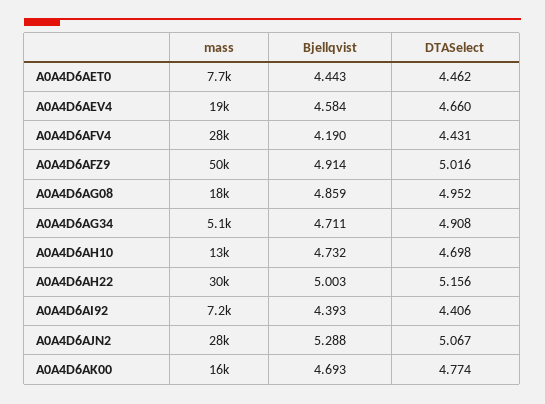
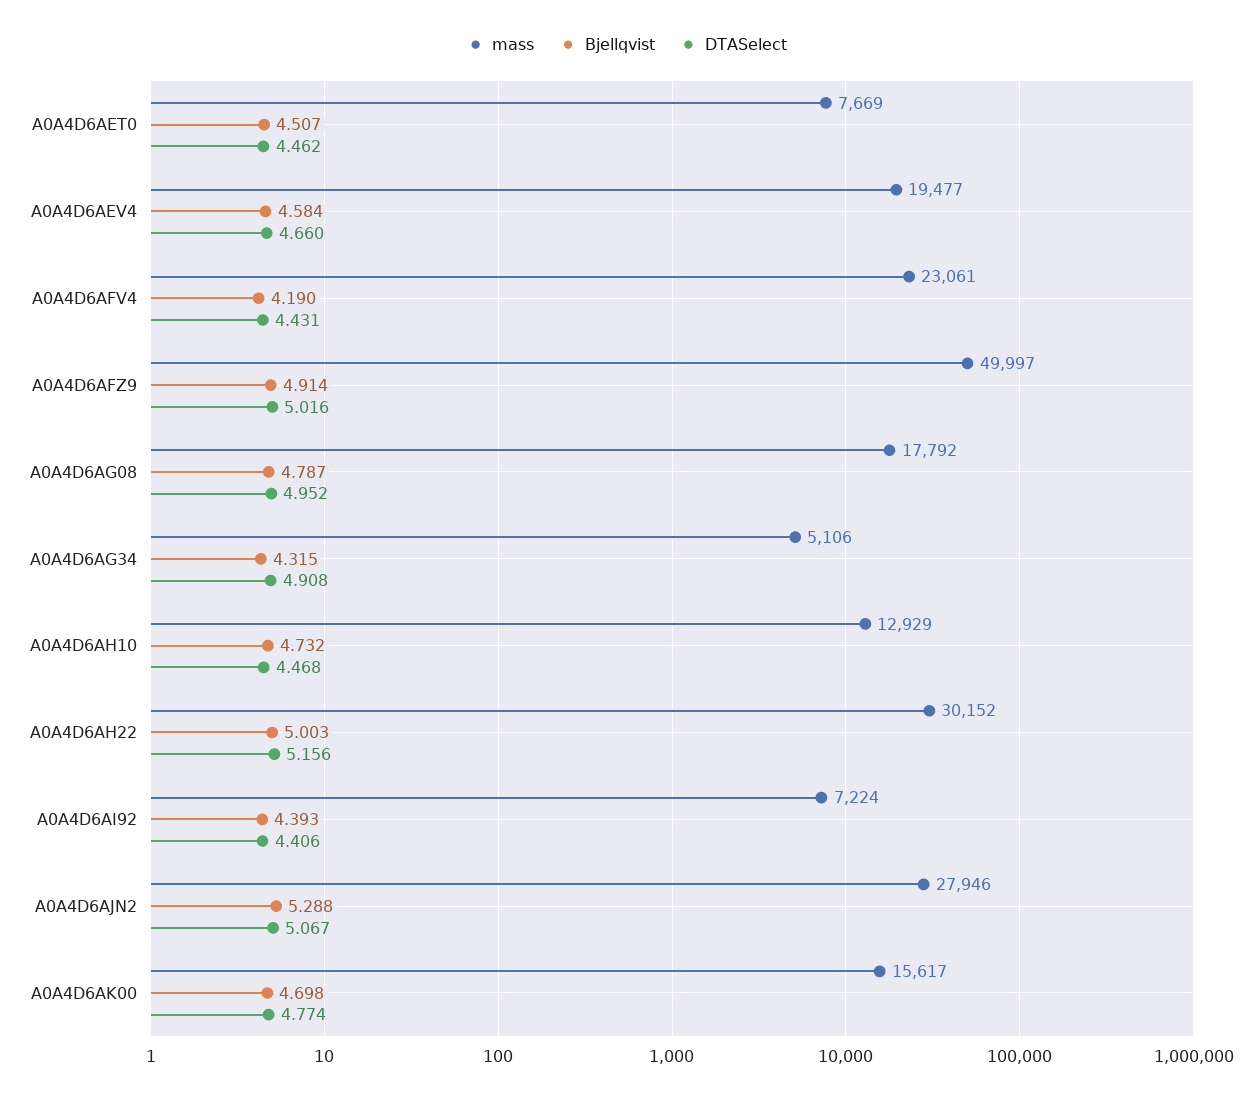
  {
    "mass": {
      "A0A4D6AET0": 7669,
      "A0A4D6AEV4": 19477,
-     "A0A4D6AFV4": 28000,
+     "A0A4D6AFV4": 23061,
      "A0A4D6AFZ9": 49997,
      "A0A4D6AG08": 17792,
      "A0A4D6AG34": 5106,
      "A0A4D6AH10": 12929,
      "A0A4D6AH22": 30152,
      "A0A4D6AI92": 7224,
      "A0A4D6AJN2": 27946,
      "A0A4D6AK00": 15617
    },
    "Bjellqvist": {
-     "A0A4D6AET0": 4.443,
+     "A0A4D6AET0": 4.507,
      "A0A4D6AEV4": 4.584,
      "A0A4D6AFV4": 4.19,
      "A0A4D6AFZ9": 4.914,
-     "A0A4D6AG08": 4.859,
+     "A0A4D6AG08": 4.787,
-     "A0A4D6AG34": 4.711,
+     "A0A4D6AG34": 4.315,
      "A0A4D6AH10": 4.732,
      "A0A4D6AH22": 5.003,
      "A0A4D6AI92": 4.393,
      "A0A4D6AJN2": 5.288,
-     "A0A4D6AK00": 4.693
+     "A0A4D6AK00": 4.698
    },
    "DTASelect": {
      "A0A4D6AET0": 4.462,
      "A0A4D6AEV4": 4.66,
      "A0A4D6AFV4": 4.431,
      "A0A4D6AFZ9": 5.016,
      "A0A4D6AG08": 4.952,
      "A0A4D6AG34": 4.908,
-     "A0A4D6AH10": 4.698,
+     "A0A4D6AH10": 4.468,
      "A0A4D6AH22": 5.156,
      "A0A4D6AI92": 4.406,
      "A0A4D6AJN2": 5.067,
      "A0A4D6AK00": 4.774
    }
  }

